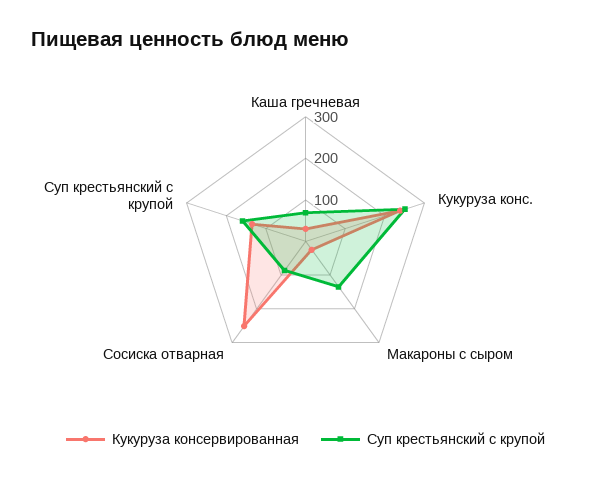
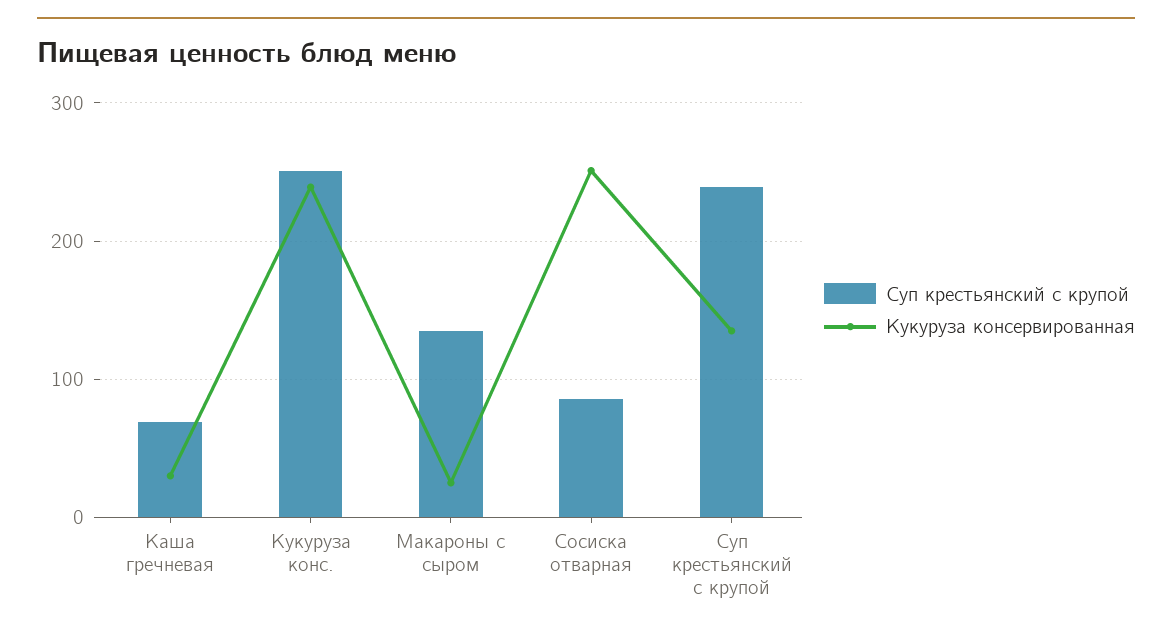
  {
    "Кукуруза консервированная": {
      "Каша гречневая": 30,
      "Кукуруза конс.": 240,
      "Макароны с сыром": 30,
      "Сосиска отварная": 250,
      "Суп крестьянский с крупой": 140
    },
    "Суп крестьянский с крупой": {
      "Каша гречневая": 70,
      "Кукуруза конс.": 250,
      "Макароны с сыром": 140,
      "Сосиска отварная": 90,
-     "Суп крестьянский с крупой": 160
+     "Суп крестьянский с крупой": 240
    }
  }

